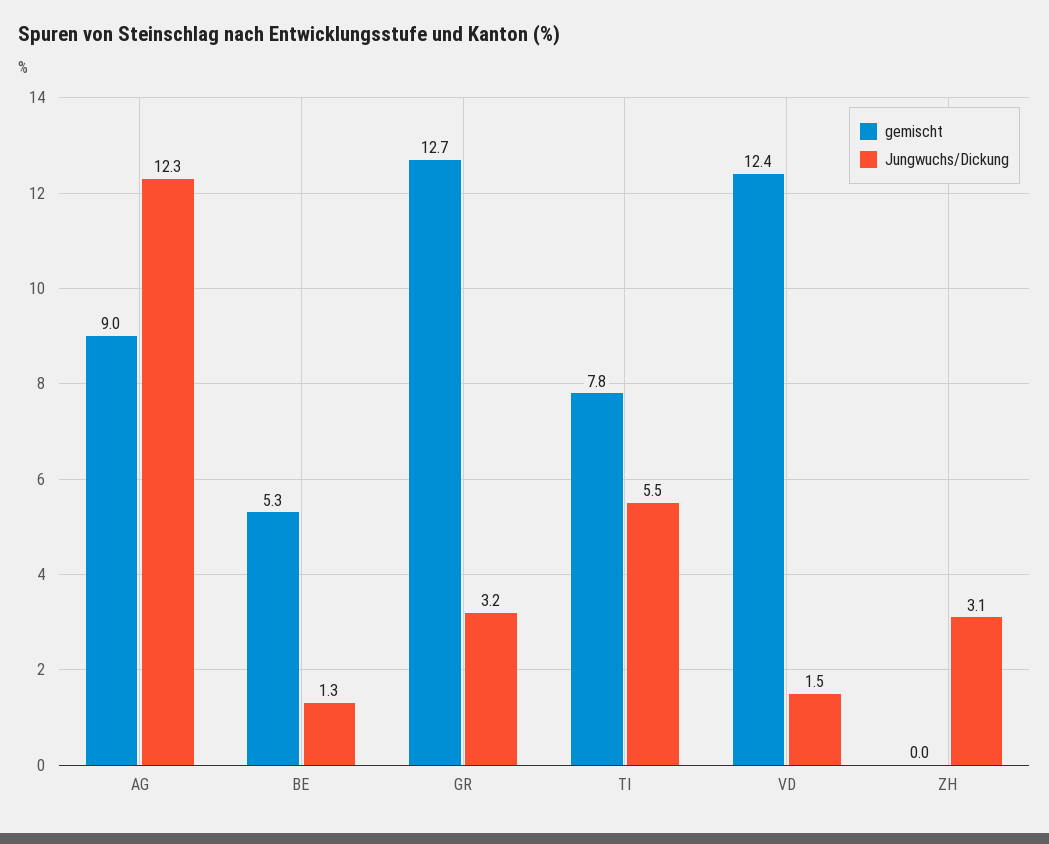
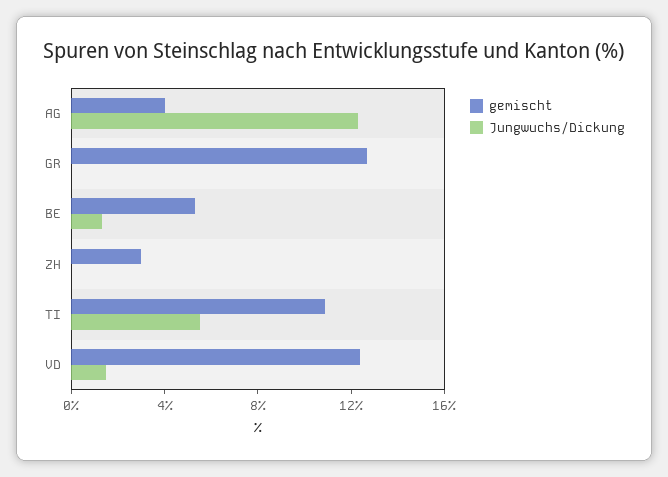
  {
    "gemischt": {
-     "AG": 9,
+     "AG": 4,
      "BE": 5.3,
      "GR": 12.7,
-     "TI": 7.8,
+     "TI": 11,
      "VD": 12.4,
-     "ZH": 0
+     "ZH": 3
    },
    "Jungwuchs/Dickung": {
      "AG": 12.3,
      "BE": 1.3,
-     "GR": 3.2,
+     "GR": 0,
      "TI": 5.5,
      "VD": 1.5,
-     "ZH": 3.1
+     "ZH": 0
    }
  }

